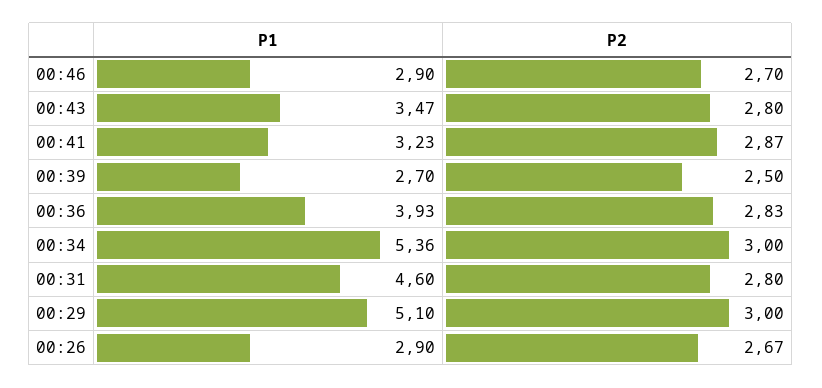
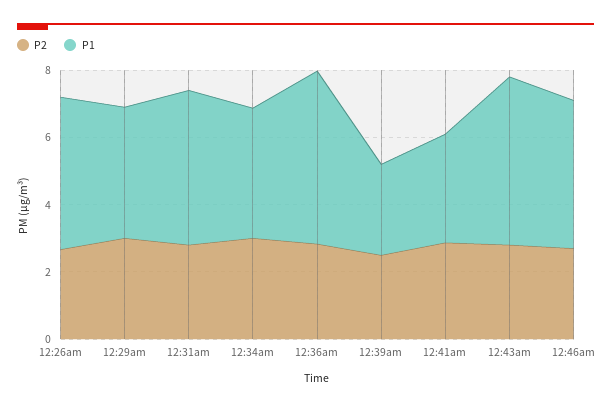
  {
    "P1": {
-     "00:46": 2.9,
+     "00:46": 4.5,
-     "00:43": 3.47,
+     "00:43": 5,
      "00:41": 3.23,
      "00:39": 2.7,
-     "00:36": 3.93,
+     "00:36": 5,
-     "00:34": 5.36,
+     "00:34": 4,
      "00:31": 4.6,
-     "00:29": 5.1,
+     "00:29": 4,
-     "00:26": 2.9
+     "00:26": 4.5
    },
    "P2": {
      "00:46": 2.7,
      "00:43": 2.8,
      "00:41": 2.87,
      "00:39": 2.5,
      "00:36": 2.83,
      "00:34": 3,
      "00:31": 2.8,
      "00:29": 3,
      "00:26": 2.67
    }
  }

